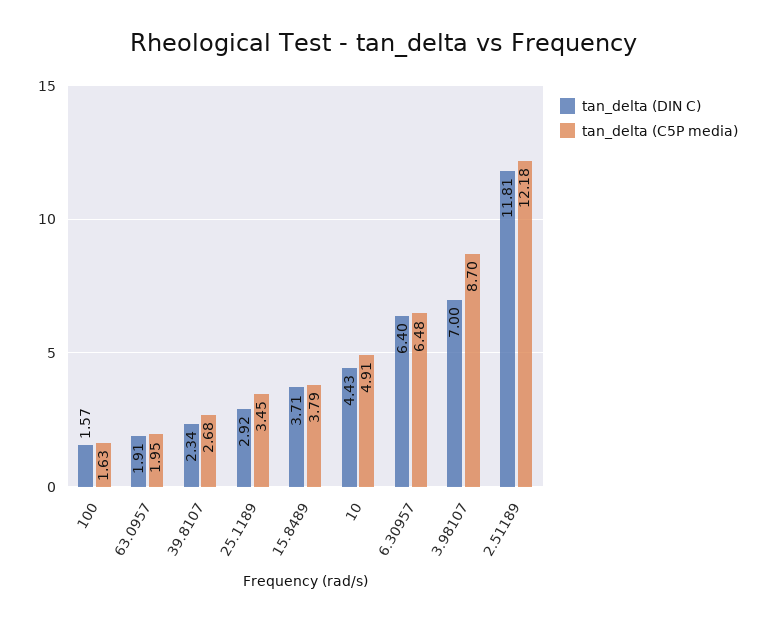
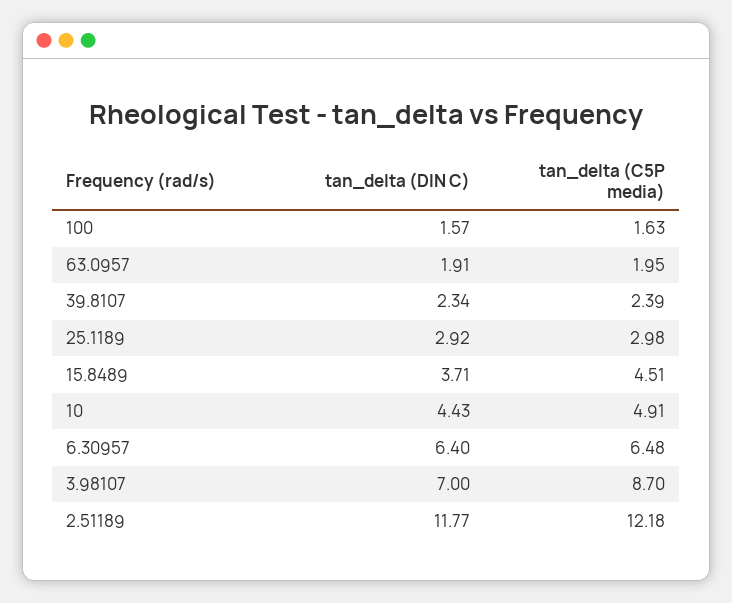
  {
    "tan_delta (DIN C)": {
      "100": 1.57,
      "63.0957": 1.91,
      "39.8107": 2.34,
      "25.1189": 2.92,
      "15.8489": 3.71,
      "10": 4.43,
      "6.30957": 6.4,
      "3.98107": 7,
-     "2.51189": 11.81
+     "2.51189": 11.77
    },
    "tan_delta (C5P media)": {
      "100": 1.63,
      "63.0957": 1.95,
-     "39.8107": 2.68,
+     "39.8107": 2.39,
-     "25.1189": 3.45,
+     "25.1189": 2.98,
-     "15.8489": 3.79,
+     "15.8489": 4.51,
      "10": 4.91,
      "6.30957": 6.48,
      "3.98107": 8.7,
      "2.51189": 12.18
    }
  }

